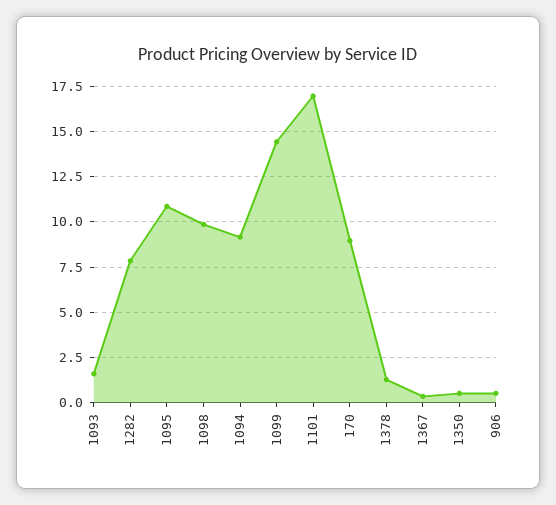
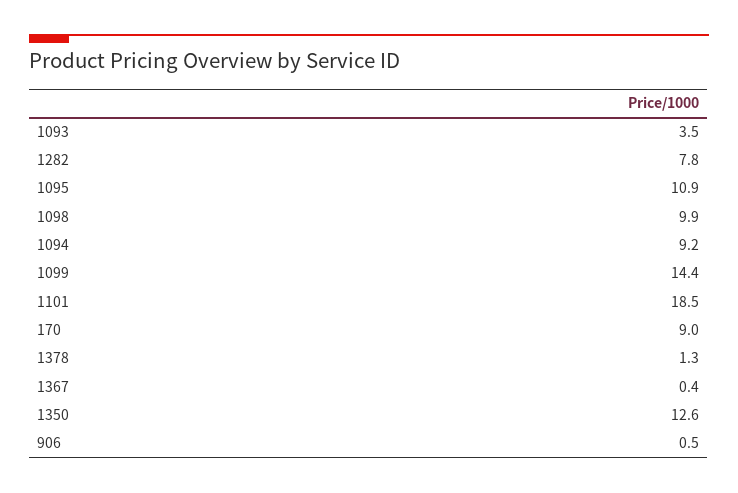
  {
-   "1093": 1.5,
+   "1093": 3.5,
    "1282": 7.8,
    "1095": 10.9,
    "1098": 9.9,
    "1094": 9.2,
    "1099": 14.4,
-   "1101": 17,
+   "1101": 18.5,
    "170": 9,
    "1378": 1.3,
    "1367": 0.4,
-   "1350": 0.5,
+   "1350": 12.6,
    "906": 0.5
  }

